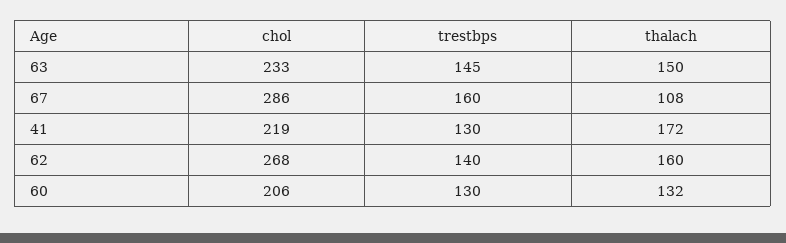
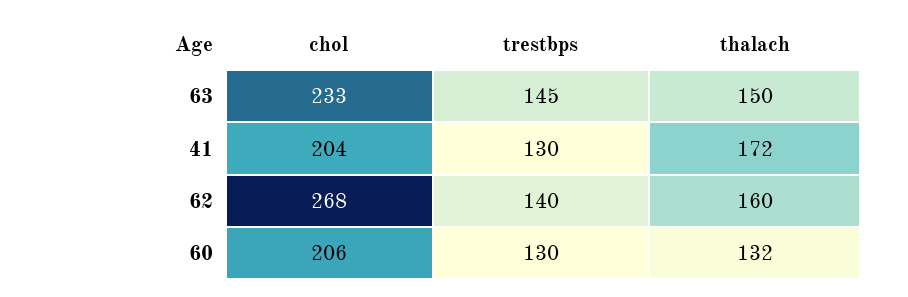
  {
    "chol": {
      "63": 233,
-     "67": 286,
-     "41": 219,
+     "41": 204,
      "62": 268,
      "60": 206
    },
    "trestbps": {
      "63": 145,
-     "67": 160,
      "41": 130,
      "62": 140,
      "60": 130
    },
    "thalach": {
      "63": 150,
-     "67": 108,
      "41": 172,
      "62": 160,
      "60": 132
    }
  }

